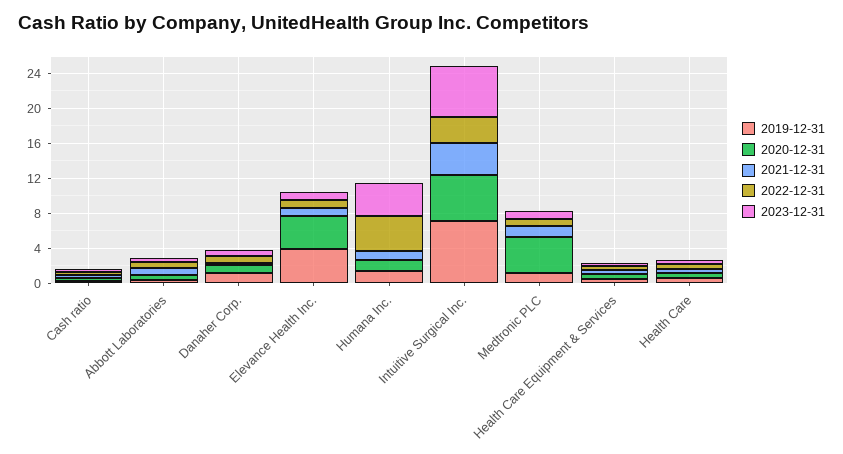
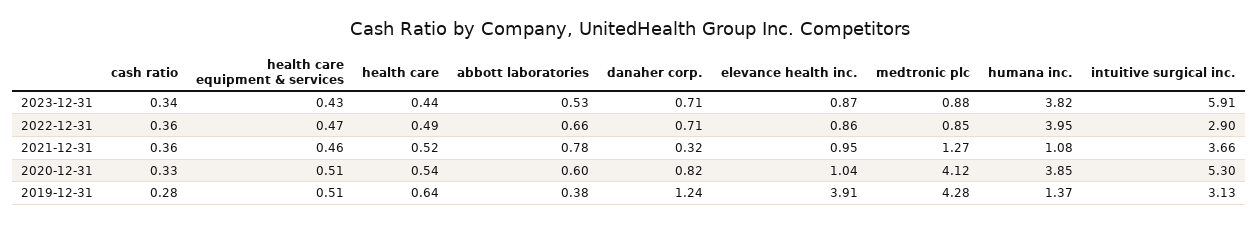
  {
    "2019-12-31": {
      "Cash ratio": 0.28,
      "Abbott Laboratories": 0.38,
      "Danaher Corp.": 1.24,
      "Elevance Health Inc.": 3.91,
      "Humana Inc.": 1.37,
-     "Intuitive Surgical Inc.": 7,
+     "Intuitive Surgical Inc.": 3.13,
-     "Medtronic PLC": 1,
+     "Medtronic PLC": 4.28,
      "Health Care Equipment & Services": 0.51,
      "Health Care": 0.64
    },
    "2020-12-31": {
      "Cash ratio": 0.33,
      "Abbott Laboratories": 0.6,
      "Danaher Corp.": 0.82,
-     "Elevance Health Inc.": 4,
+     "Elevance Health Inc.": 1.04,
-     "Humana Inc.": 1,
+     "Humana Inc.": 3.85,
      "Intuitive Surgical Inc.": 5.3,
      "Medtronic PLC": 4.12,
      "Health Care Equipment & Services": 0.51,
      "Health Care": 0.54
    },
    "2021-12-31": {
      "Cash ratio": 0.36,
      "Abbott Laboratories": 0.78,
      "Danaher Corp.": 0.32,
      "Elevance Health Inc.": 0.95,
      "Humana Inc.": 1.08,
      "Intuitive Surgical Inc.": 3.66,
      "Medtronic PLC": 1.27,
      "Health Care Equipment & Services": 0.46,
      "Health Care": 0.52
    },
    "2022-12-31": {
      "Cash ratio": 0.36,
      "Abbott Laboratories": 0.66,
      "Danaher Corp.": 0.71,
      "Elevance Health Inc.": 0.86,
      "Humana Inc.": 3.95,
      "Intuitive Surgical Inc.": 2.9,
      "Medtronic PLC": 0.85,
      "Health Care Equipment & Services": 0.47,
      "Health Care": 0.49
    },
    "2023-12-31": {
      "Cash ratio": 0.34,
      "Abbott Laboratories": 0.53,
      "Danaher Corp.": 0.71,
      "Elevance Health Inc.": 0.87,
      "Humana Inc.": 3.82,
      "Intuitive Surgical Inc.": 5.91,
      "Medtronic PLC": 0.88,
      "Health Care Equipment & Services": 0.43,
      "Health Care": 0.44
    }
  }

